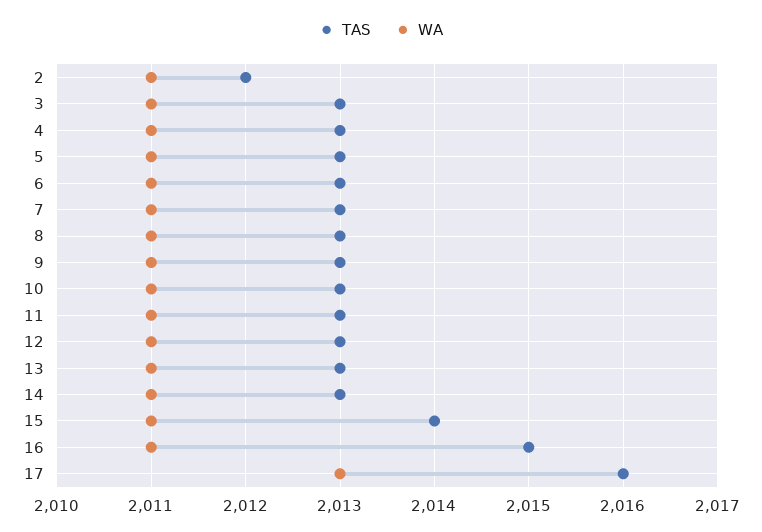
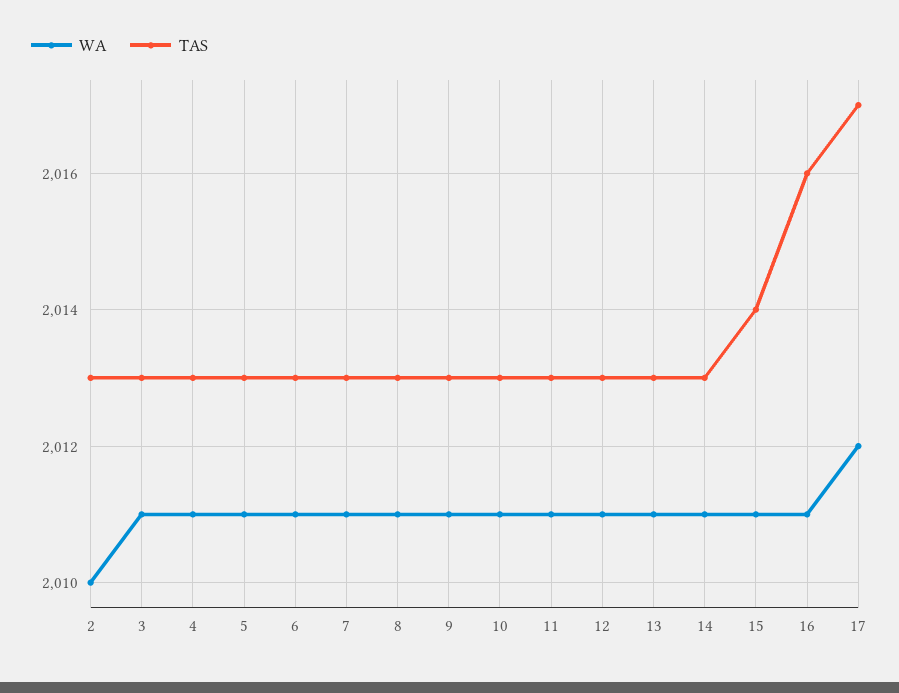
  {
    "TAS": {
-     "2": 2012,
+     "2": 2013,
      "3": 2013,
      "4": 2013,
      "5": 2013,
      "6": 2013,
      "7": 2013,
      "8": 2013,
      "9": 2013,
      "10": 2013,
      "11": 2013,
      "12": 2013,
      "13": 2013,
      "14": 2013,
      "15": 2014,
-     "16": 2015,
+     "16": 2016,
-     "17": 2016
+     "17": 2017
    },
    "WA": {
-     "2": 2011,
+     "2": 2010,
      "3": 2011,
      "4": 2011,
      "5": 2011,
      "6": 2011,
      "7": 2011,
      "8": 2011,
      "9": 2011,
      "10": 2011,
      "11": 2011,
      "12": 2011,
      "13": 2011,
      "14": 2011,
      "15": 2011,
      "16": 2011,
-     "17": 2013
+     "17": 2012
    }
  }

